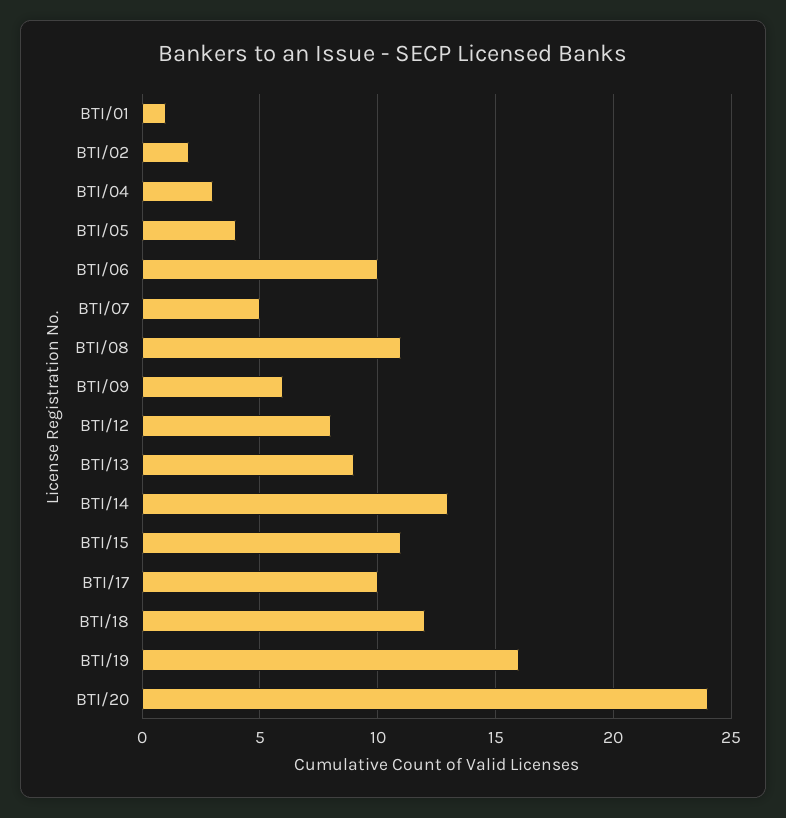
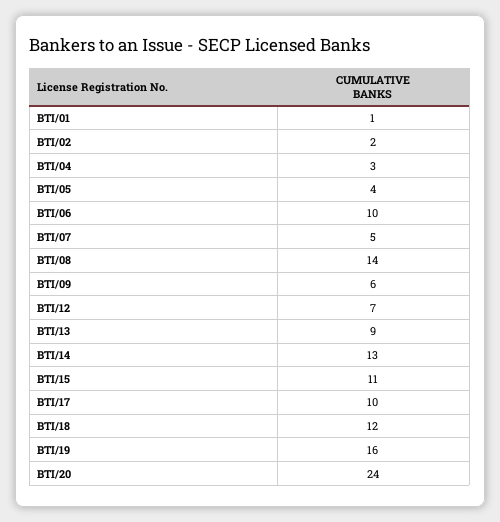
  {
    "BTI/01": 1,
    "BTI/02": 2,
    "BTI/04": 3,
    "BTI/05": 4,
    "BTI/06": 10,
    "BTI/07": 5,
-   "BTI/08": 11,
+   "BTI/08": 14,
    "BTI/09": 6,
-   "BTI/12": 8,
+   "BTI/12": 7,
    "BTI/13": 9,
    "BTI/14": 13,
    "BTI/15": 11,
    "BTI/17": 10,
    "BTI/18": 12,
    "BTI/19": 16,
    "BTI/20": 24
  }

